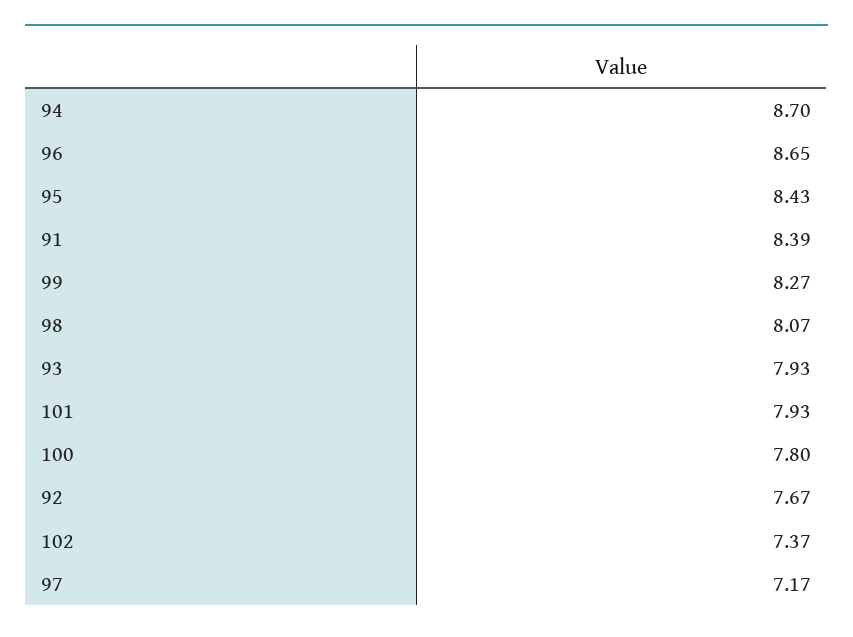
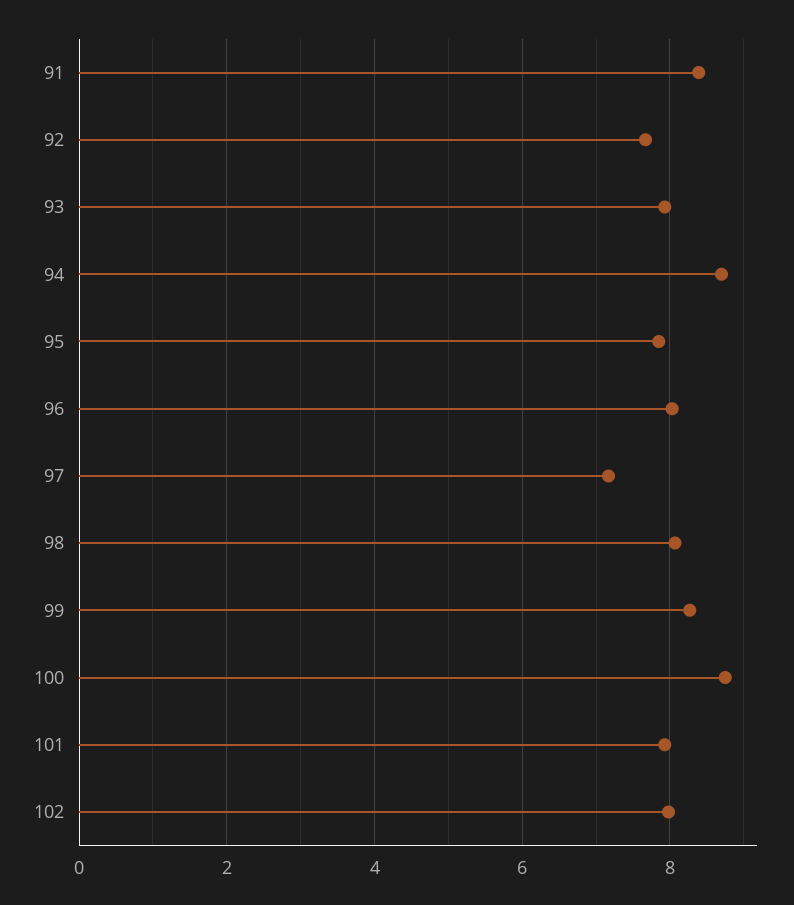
  {
    "94": 8.7,
-   "96": 8.65,
+   "96": 8,
-   "95": 8.43,
+   "95": 7.8,
    "91": 8.39,
    "99": 8.27,
    "98": 8.07,
    "93": 7.93,
    "101": 7.93,
-   "100": 7.8,
+   "100": 8.8,
    "92": 7.67,
-   "102": 7.37,
+   "102": 8,
    "97": 7.17
  }

